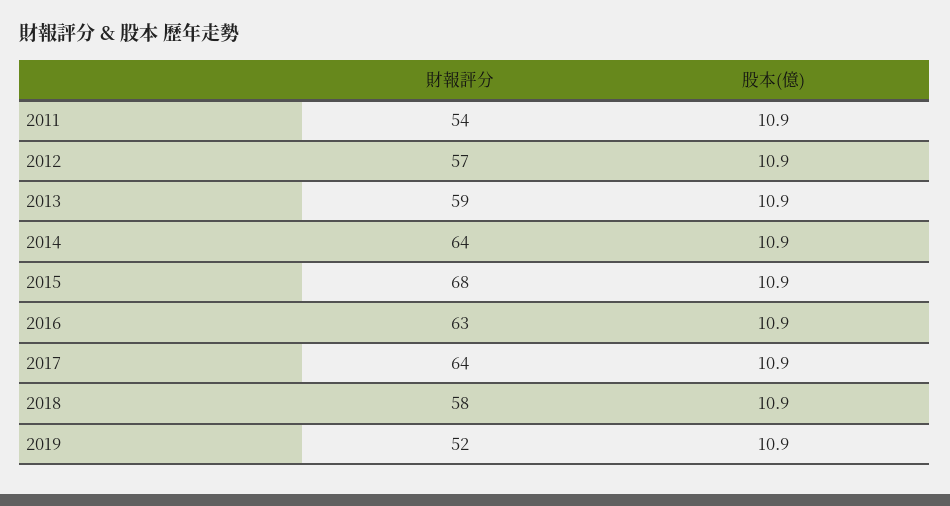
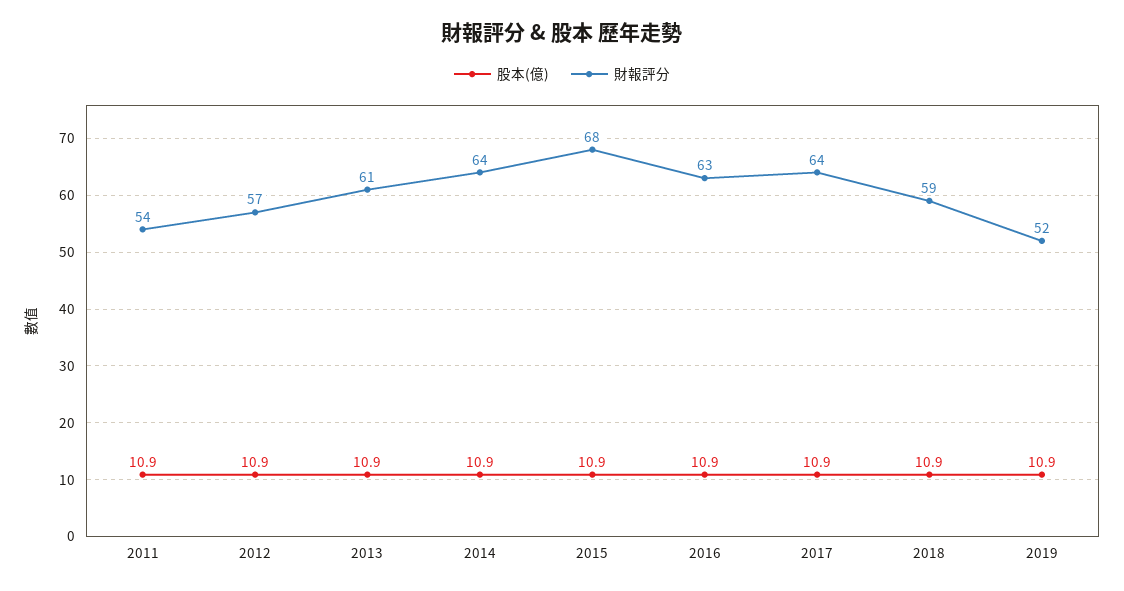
  {
    "財報評分": {
      "2011": 54,
      "2012": 57,
-     "2013": 59,
+     "2013": 61,
      "2014": 64,
      "2015": 68,
      "2016": 63,
      "2017": 64,
-     "2018": 58,
+     "2018": 59,
      "2019": 52
    },
    "股本(億)": {
      "2011": 10.9,
      "2012": 10.9,
      "2013": 10.9,
      "2014": 10.9,
      "2015": 10.9,
      "2016": 10.9,
      "2017": 10.9,
      "2018": 10.9,
      "2019": 10.9
    }
  }

